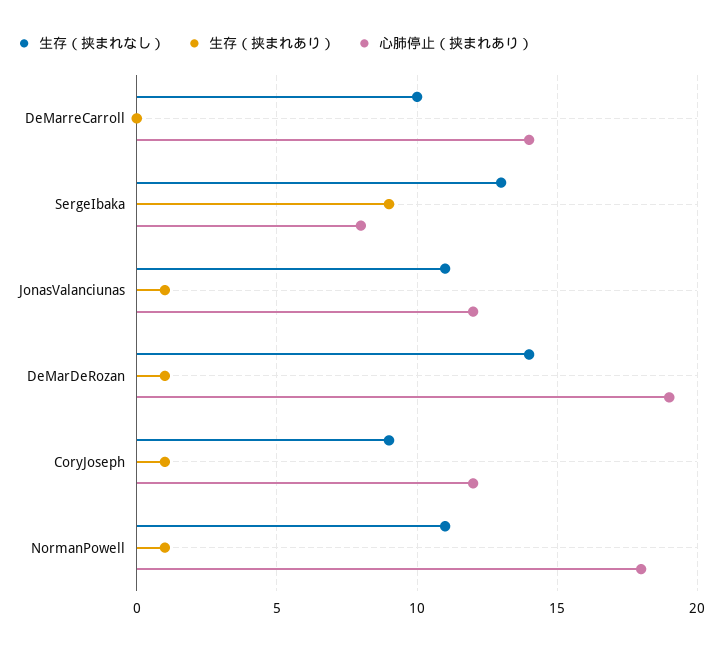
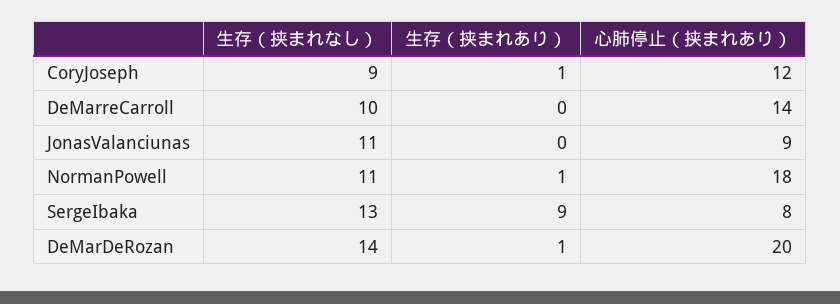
  {
    "生存（挟まれなし）": {
      "DeMarreCarroll": 10,
      "SergeIbaka": 13,
      "JonasValanciunas": 11,
      "DeMarDeRozan": 14,
      "CoryJoseph": 9,
      "NormanPowell": 11
    },
    "生存（挟まれあり）": {
      "DeMarreCarroll": 0,
      "SergeIbaka": 9,
-     "JonasValanciunas": 1,
+     "JonasValanciunas": 0,
      "DeMarDeRozan": 1,
      "CoryJoseph": 1,
      "NormanPowell": 1
    },
    "心肺停止（挟まれあり）": {
      "DeMarreCarroll": 14,
      "SergeIbaka": 8,
-     "JonasValanciunas": 12,
+     "JonasValanciunas": 9,
-     "DeMarDeRozan": 19,
+     "DeMarDeRozan": 20,
      "CoryJoseph": 12,
      "NormanPowell": 18
    }
  }

